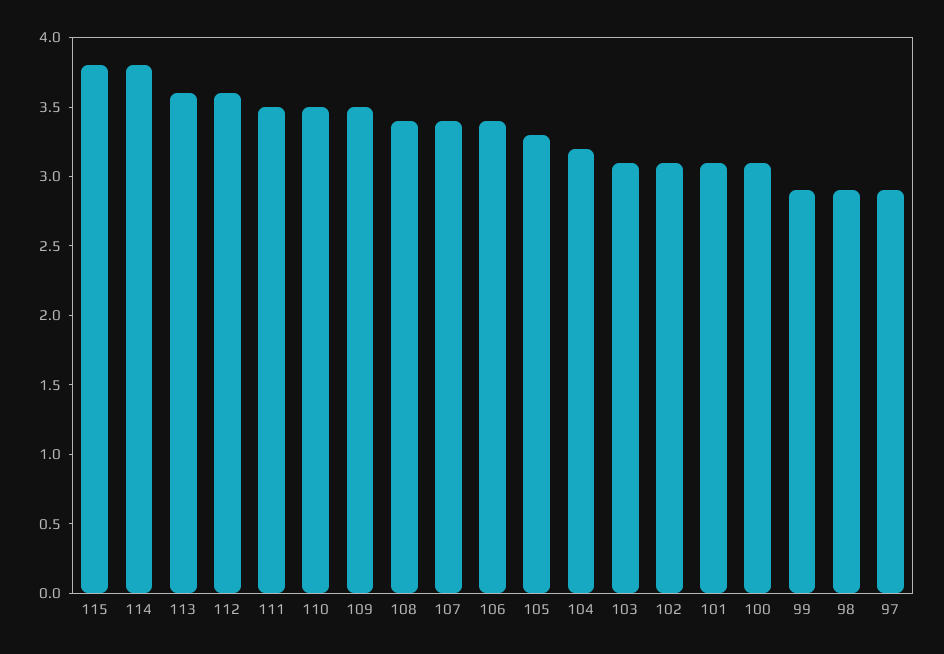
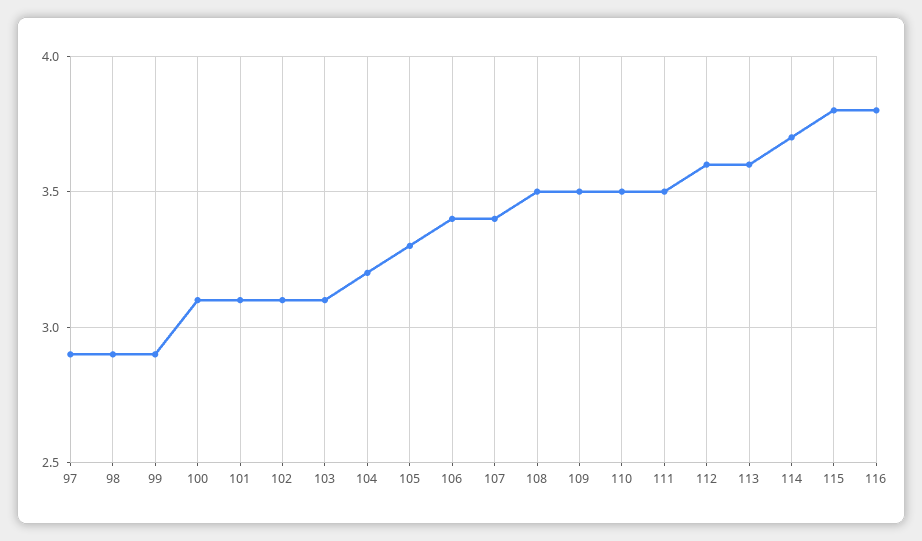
  {
    "115": 3.8,
-   "114": 3.8,
+   "114": 3.7,
    "113": 3.6,
    "112": 3.6,
    "111": 3.5,
    "110": 3.5,
    "109": 3.5,
-   "108": 3.4,
+   "108": 3.5,
    "107": 3.4,
    "106": 3.4,
    "105": 3.3,
    "104": 3.2,
    "103": 3.1,
    "102": 3.1,
    "101": 3.1,
    "100": 3.1,
    "99": 2.9,
    "98": 2.9,
-   "97": 2.9
+   "97": 2.9,
+   "116": 3.8
  }

